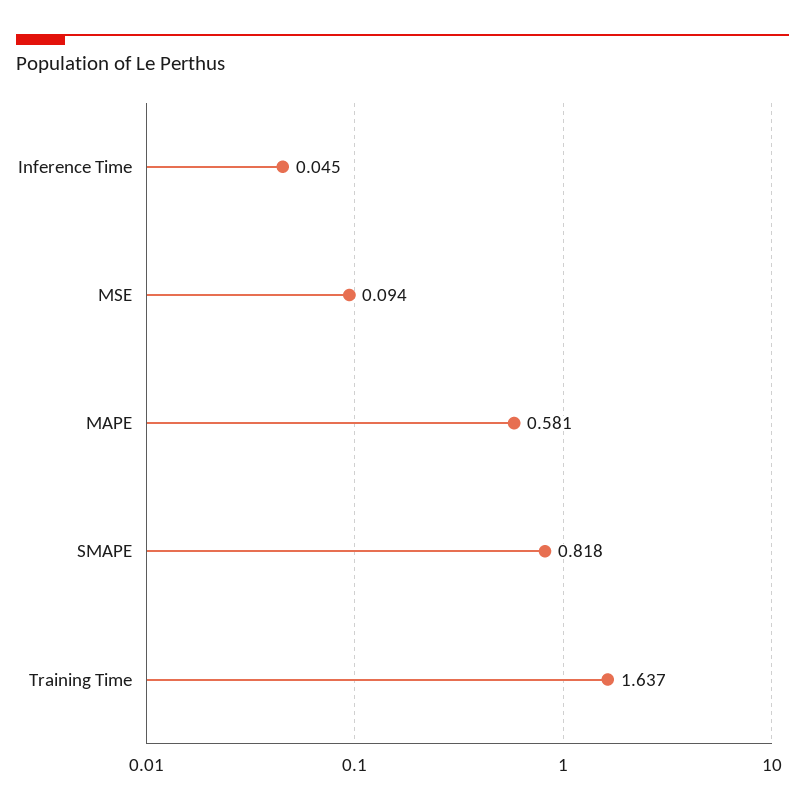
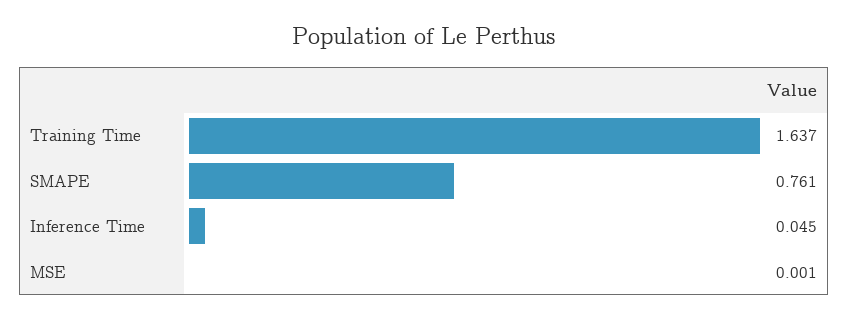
  {
    "Inference Time": 0.045,
-   "MSE": 0.094,
+   "MSE": 0.001,
-   "MAPE": 0.581,
-   "SMAPE": 0.818,
+   "SMAPE": 0.761,
    "Training Time": 1.637
  }

